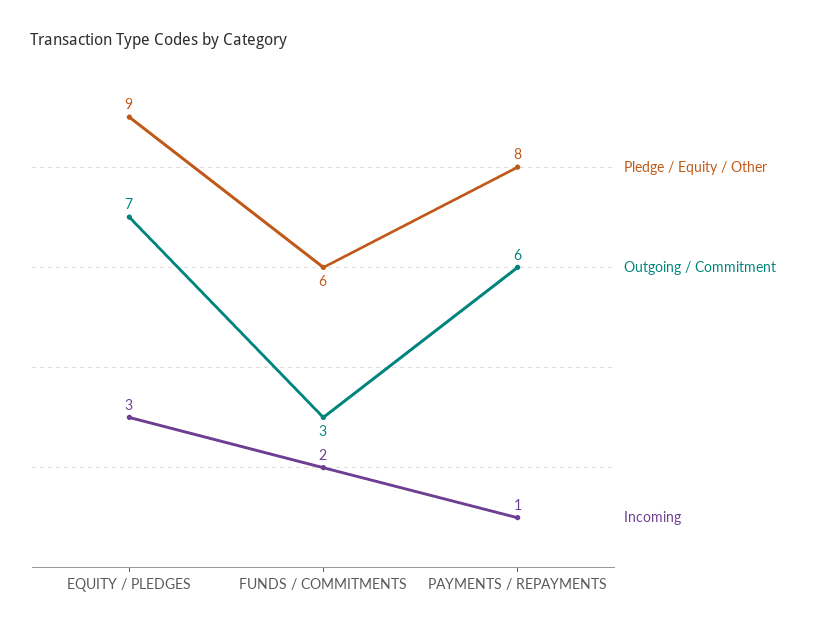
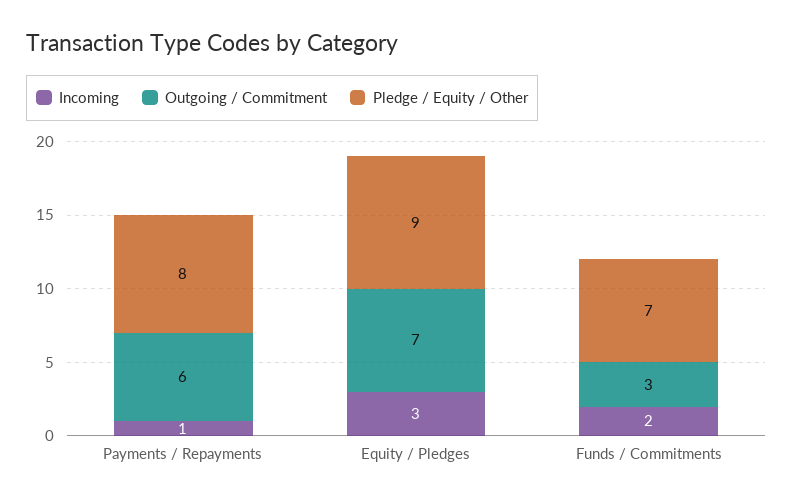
  {
    "Pledge / Equity / Other": {
      "EQUITY / PLEDGES": 9,
-     "FUNDS / COMMITMENTS": 6,
+     "FUNDS / COMMITMENTS": 7,
      "PAYMENTS / REPAYMENTS": 8
    },
    "Outgoing / Commitment": {
      "EQUITY / PLEDGES": 7,
      "FUNDS / COMMITMENTS": 3,
      "PAYMENTS / REPAYMENTS": 6
    },
    "Incoming": {
      "EQUITY / PLEDGES": 3,
      "FUNDS / COMMITMENTS": 2,
      "PAYMENTS / REPAYMENTS": 1
    }
  }

